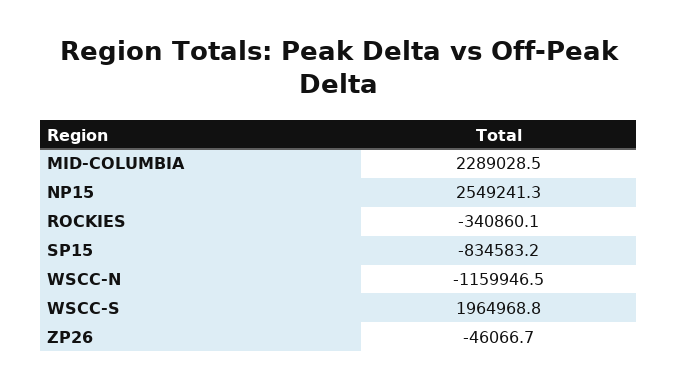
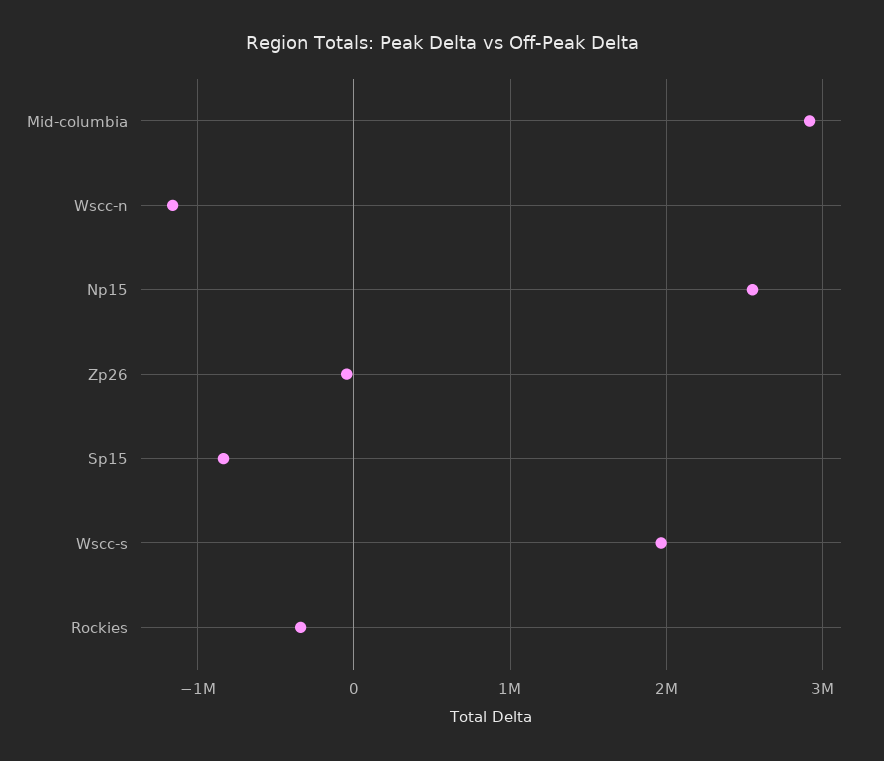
  {
-   "MID-COLUMBIA": 2289028.5,
+   "MID-COLUMBIA": 2900000,
    "NP15": 2549241.3,
    "ROCKIES": -340860.1,
    "SP15": -834583.2,
    "WSCC-N": -1159946.5,
    "WSCC-S": 1964968.8,
    "ZP26": -46066.7
  }

